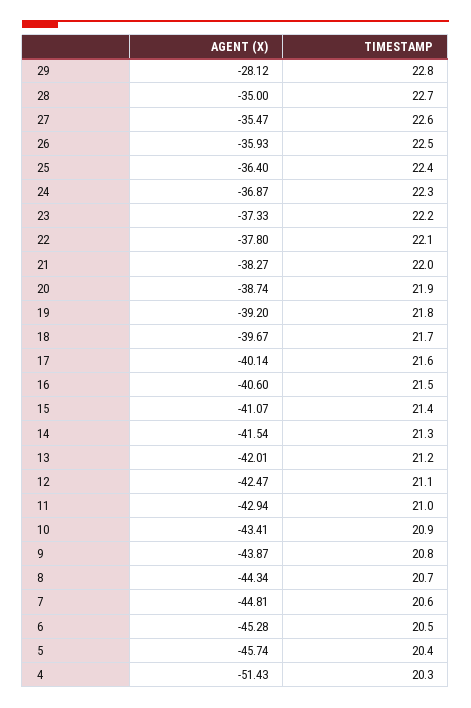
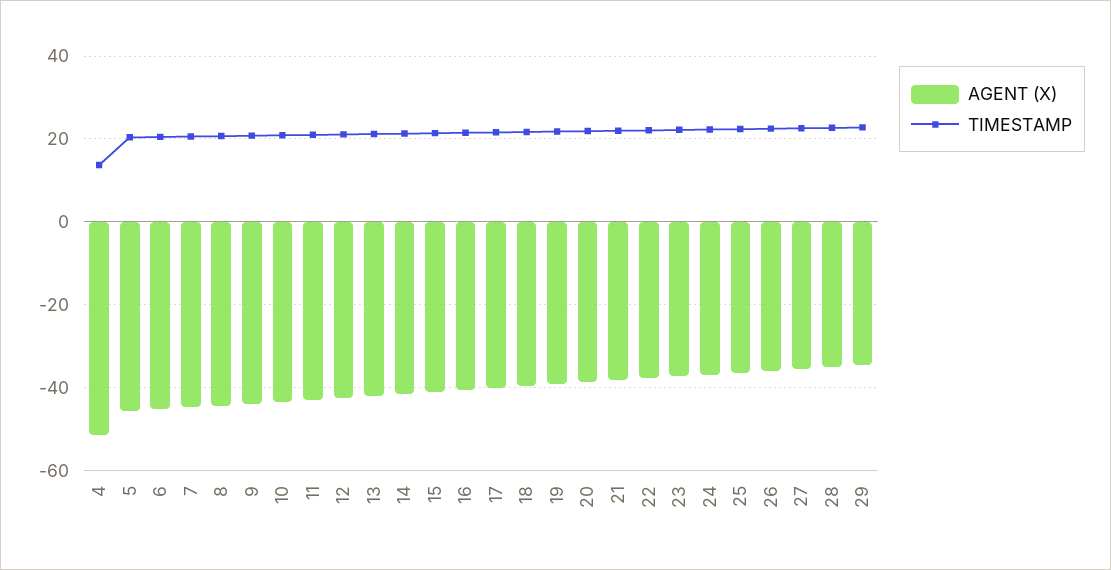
  {
    "AGENT (X)": {
-     "29": -28.12,
+     "29": -34,
      "28": -35,
      "27": -35.47,
      "26": -35.93,
      "25": -36.4,
      "24": -36.87,
      "23": -37.33,
      "22": -37.8,
      "21": -38.27,
      "20": -38.74,
      "19": -39.2,
      "18": -39.67,
      "17": -40.14,
      "16": -40.6,
      "15": -41.07,
      "14": -41.54,
      "13": -42.01,
      "12": -42.47,
      "11": -42.94,
      "10": -43.41,
      "9": -43.87,
      "8": -44.34,
      "7": -44.81,
      "6": -45.28,
      "5": -45.74,
      "4": -51.43
    },
    "TIMESTAMP": {
      "29": 22.8,
      "28": 22.7,
      "27": 22.6,
      "26": 22.5,
      "25": 22.4,
      "24": 22.3,
      "23": 22.2,
      "22": 22.1,
      "21": 22,
      "20": 21.9,
      "19": 21.8,
      "18": 21.7,
      "17": 21.6,
      "16": 21.5,
      "15": 21.4,
      "14": 21.3,
      "13": 21.2,
      "12": 21.1,
      "11": 21,
      "10": 20.9,
      "9": 20.8,
      "8": 20.7,
      "7": 20.6,
      "6": 20.5,
      "5": 20.4,
-     "4": 20.3
+     "4": 14
    }
  }

